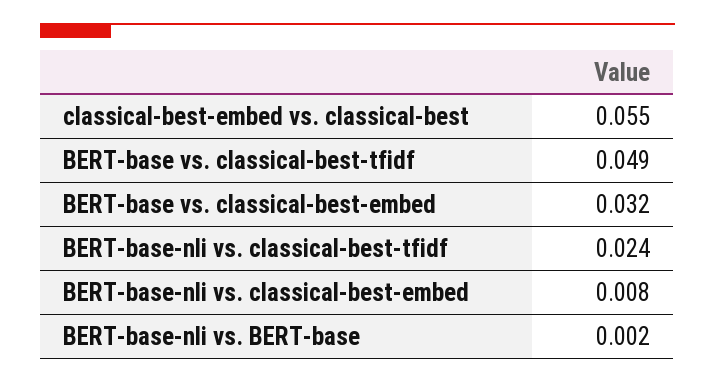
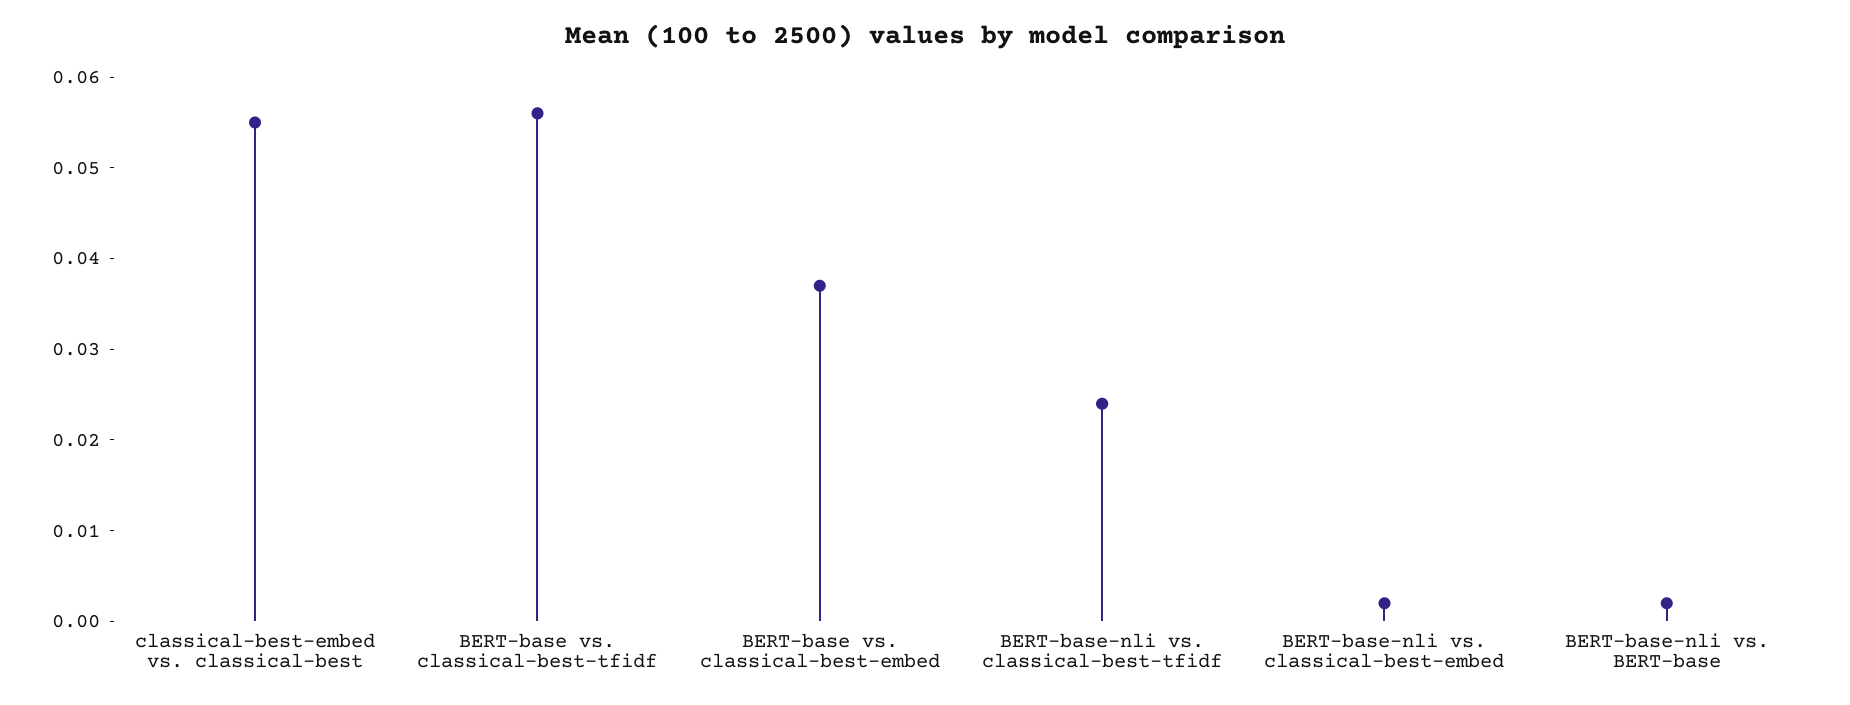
  {
    "classical-best-embed vs. classical-best": 0.055,
-   "BERT-base vs. classical-best-tfidf": 0.049,
+   "BERT-base vs. classical-best-tfidf": 0.056,
-   "BERT-base vs. classical-best-embed": 0.032,
+   "BERT-base vs. classical-best-embed": 0.037,
    "BERT-base-nli vs. classical-best-tfidf": 0.024,
-   "BERT-base-nli vs. classical-best-embed": 0.008,
+   "BERT-base-nli vs. classical-best-embed": 0.002,
    "BERT-base-nli vs. BERT-base": 0.002
  }

